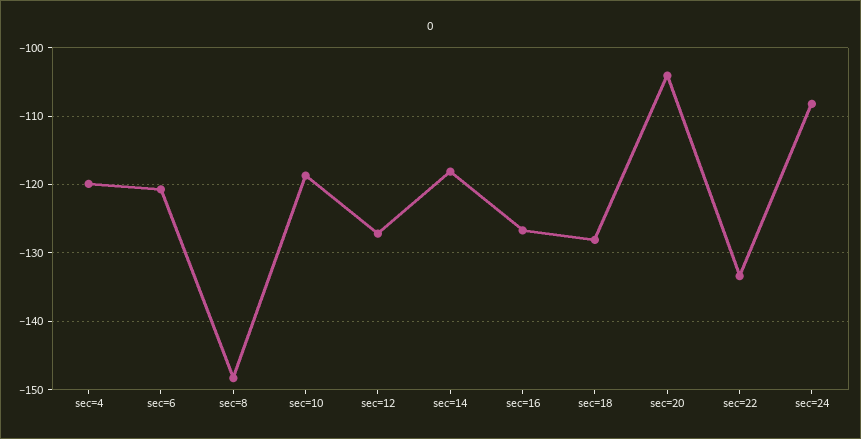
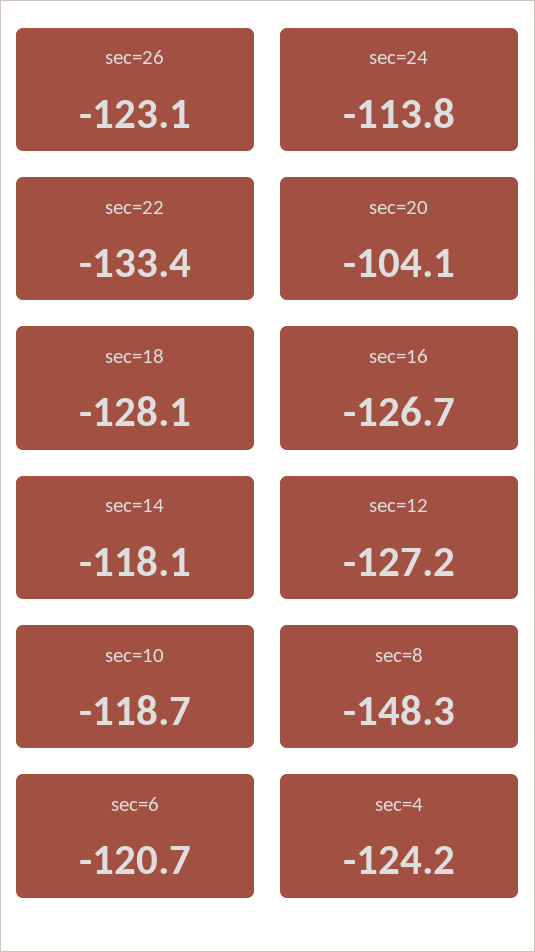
  {
-   "sec=4": -120,
+   "sec=4": -124.2,
    "sec=6": -120.7,
    "sec=8": -148.3,
    "sec=10": -118.7,
    "sec=12": -127.2,
    "sec=14": -118.1,
    "sec=16": -126.7,
    "sec=18": -128.1,
    "sec=20": -104.1,
    "sec=22": -133.4,
-   "sec=24": -108
+   "sec=24": -113.8,
+   "sec=26": -123.1
  }

